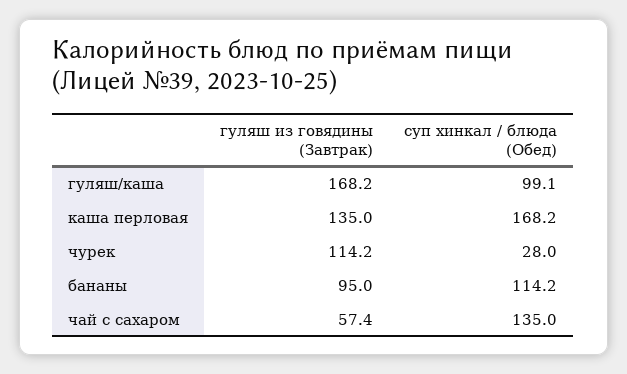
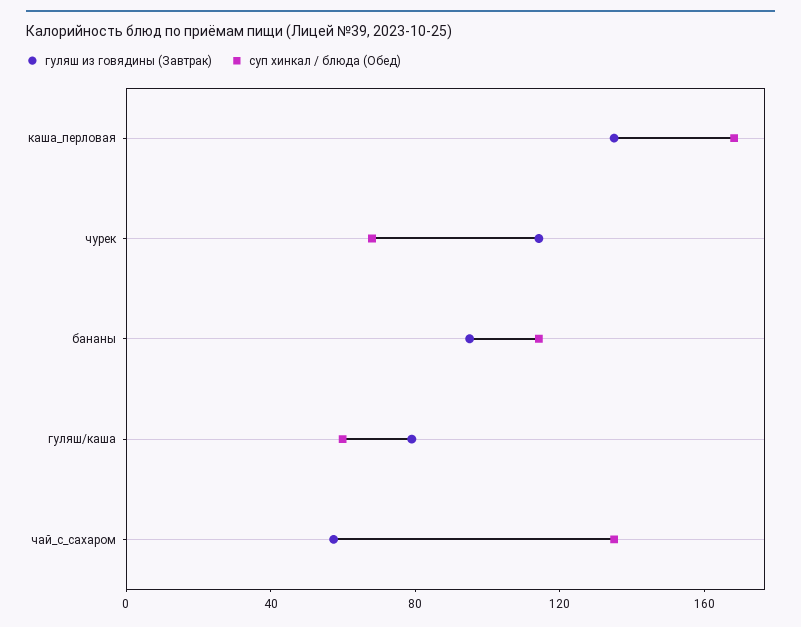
  {
    "гуляш из говядины (Завтрак)": {
-     "гуляш/каша": 168.2,
+     "гуляш/каша": 80,
      "каша перловая": 135,
      "чурек": 114.2,
      "бананы": 95,
      "чай с сахаром": 57.4
    },
    "суп хинкал / блюда (Обед)": {
-     "гуляш/каша": 99.1,
+     "гуляш/каша": 60,
      "каша перловая": 168.2,
-     "чурек": 28,
+     "чурек": 70,
      "бананы": 114.2,
      "чай с сахаром": 135
    }
  }

